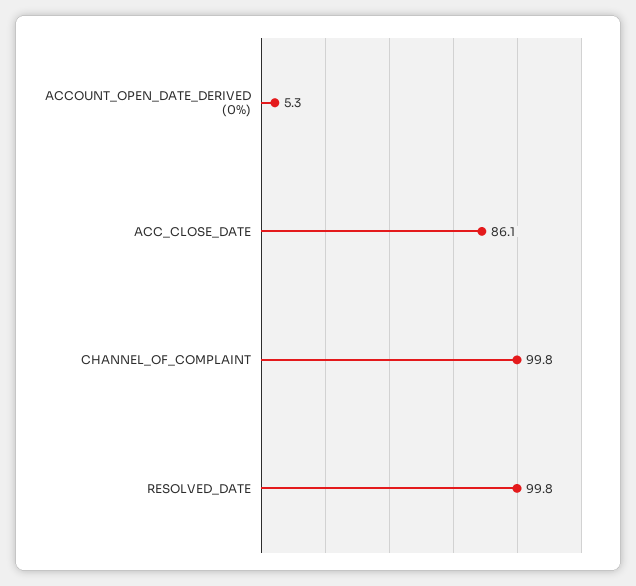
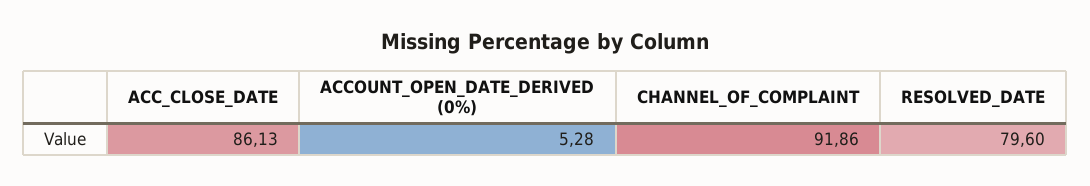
  {
    "ACCOUNT_OPEN_DATE_DERIVED (0%)": 5.28,
    "ACC_CLOSE_DATE": 86.13,
-   "CHANNEL_OF_COMPLAINT": 99.8,
+   "CHANNEL_OF_COMPLAINT": 91.86,
-   "RESOLVED_DATE": 99.8
+   "RESOLVED_DATE": 79.6
  }

